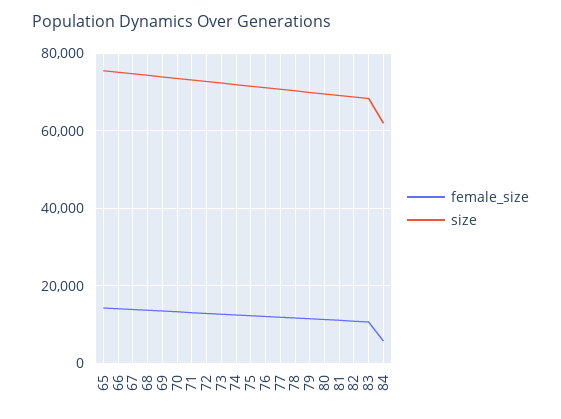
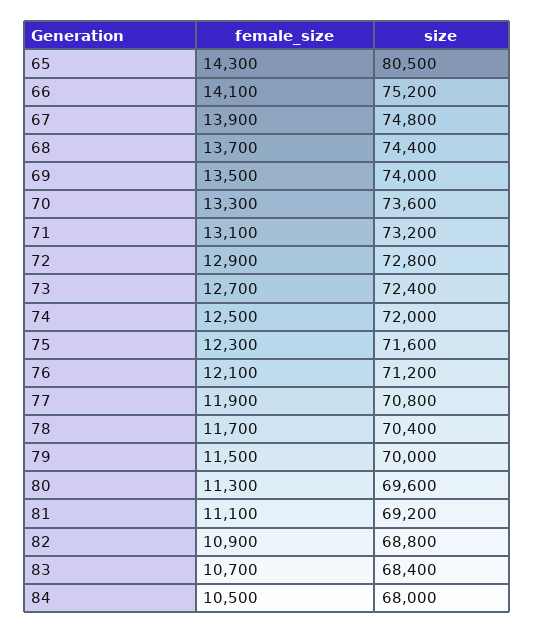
  {
    "female_size": {
      "65": 14300,
      "66": 14100,
      "67": 13900,
      "68": 13700,
      "69": 13500,
      "70": 13300,
      "71": 13100,
      "72": 12900,
      "73": 12700,
      "74": 12500,
      "75": 12300,
      "76": 12100,
      "77": 11900,
      "78": 11700,
      "79": 11500,
      "80": 11300,
      "81": 11100,
      "82": 10900,
      "83": 10700,
-     "84": 6000
+     "84": 10500
    },
    "size": {
-     "65": 76000,
+     "65": 80500,
      "66": 75200,
      "67": 74800,
      "68": 74400,
      "69": 74000,
      "70": 73600,
      "71": 73200,
      "72": 72800,
      "73": 72400,
      "74": 72000,
      "75": 71600,
      "76": 71200,
      "77": 70800,
      "78": 70400,
      "79": 70000,
      "80": 69600,
      "81": 69200,
      "82": 68800,
      "83": 68400,
-     "84": 62000
+     "84": 68000
    }
  }

